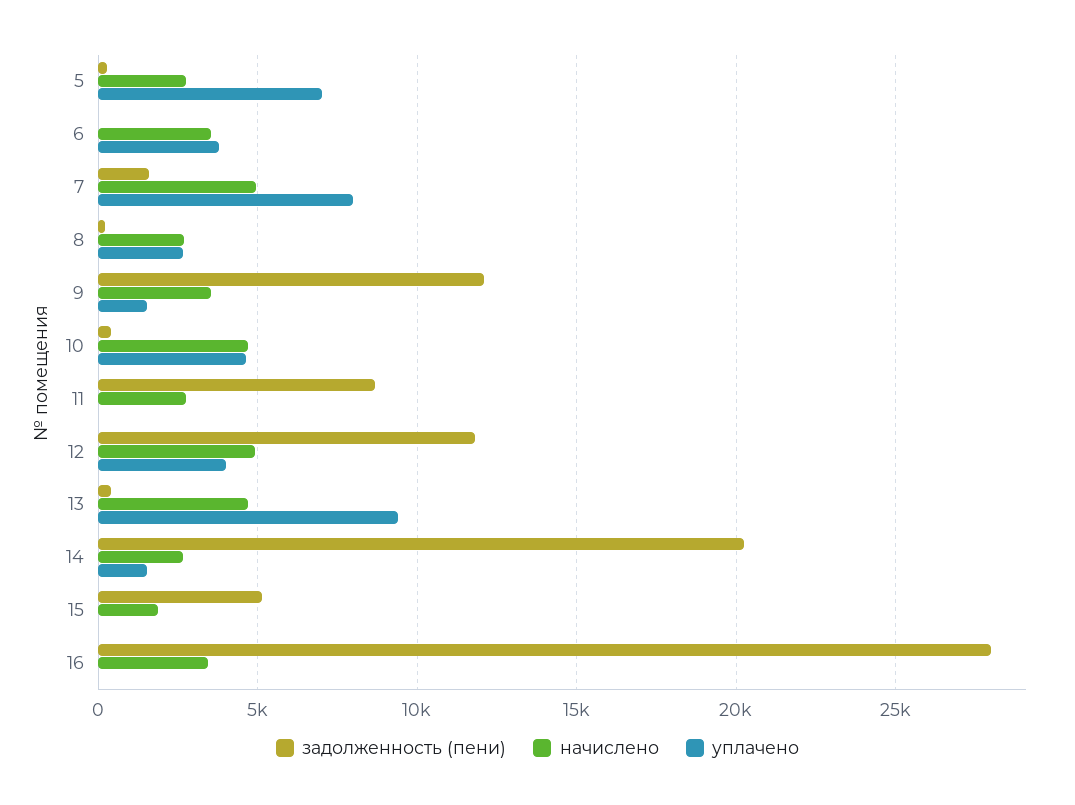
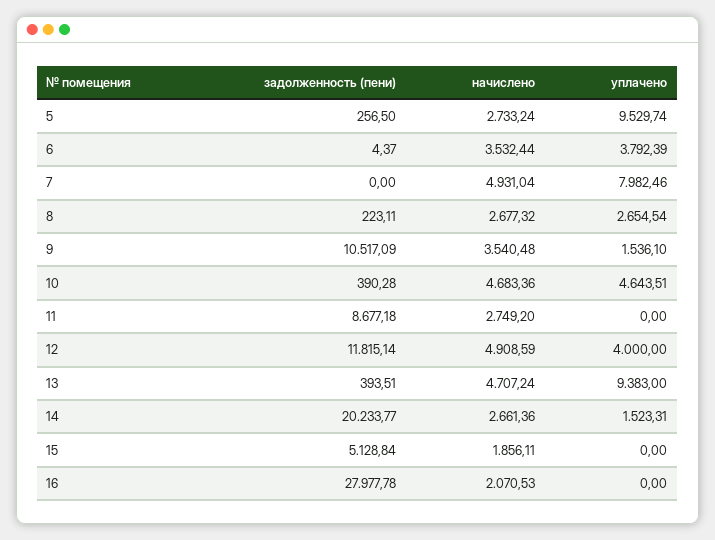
  {
    "задолженность (пени)": {
      "5": 256.5,
      "6": 4.37,
-     "7": 1500,
+     "7": 0,
      "8": 223.11,
-     "9": 12000,
+     "9": 10517.09,
      "10": 390.28,
      "11": 8677.18,
      "12": 11815.14,
      "13": 393.51,
      "14": 20233.77,
      "15": 5128.84,
      "16": 27977.78
    },
    "начислено": {
      "5": 2733.24,
      "6": 3532.44,
      "7": 4931.04,
      "8": 2677.32,
      "9": 3540.48,
      "10": 4683.36,
      "11": 2749.2,
      "12": 4908.59,
      "13": 4707.24,
      "14": 2661.36,
      "15": 1856.11,
-     "16": 3500
+     "16": 2070.53
    },
    "уплачено": {
-     "5": 7000,
+     "5": 9529.74,
      "6": 3792.39,
      "7": 7982.46,
      "8": 2654.54,
      "9": 1536.1,
      "10": 4643.51,
      "11": 0,
      "12": 4000,
      "13": 9383,
      "14": 1523.31,
      "15": 0,
      "16": 0
    }
  }

